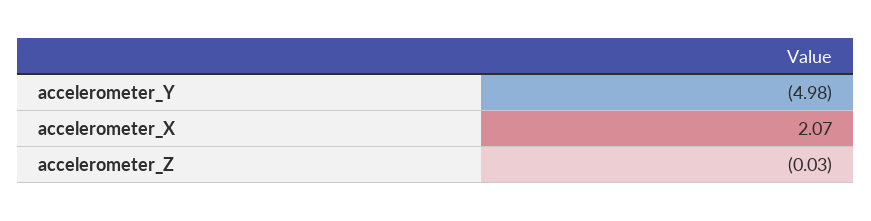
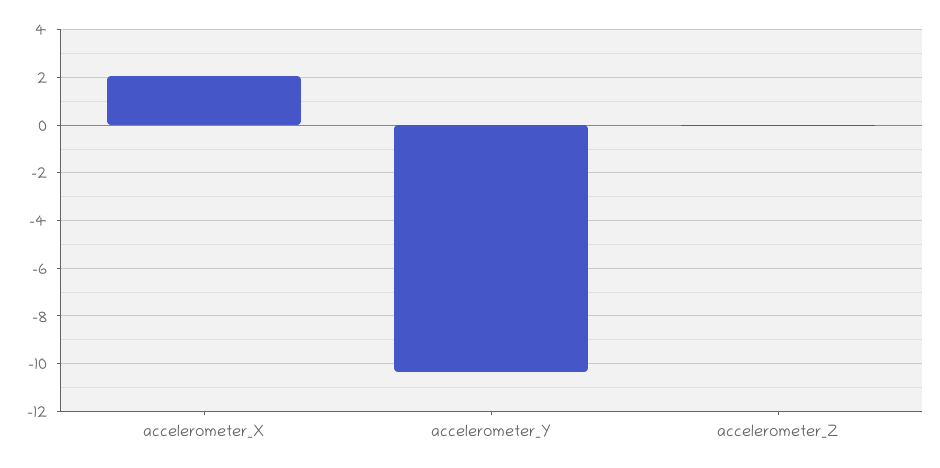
  {
-   "accelerometer_Y": -4.98,
+   "accelerometer_Y": -10.5,
    "accelerometer_X": 2.07,
    "accelerometer_Z": -0.03
  }

